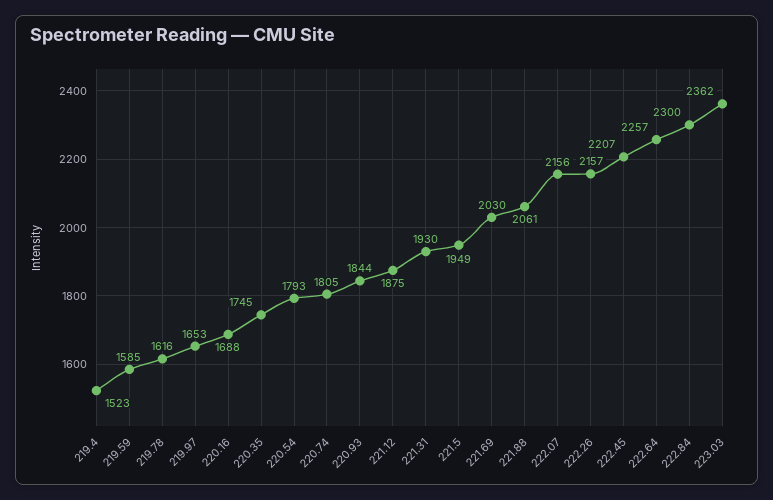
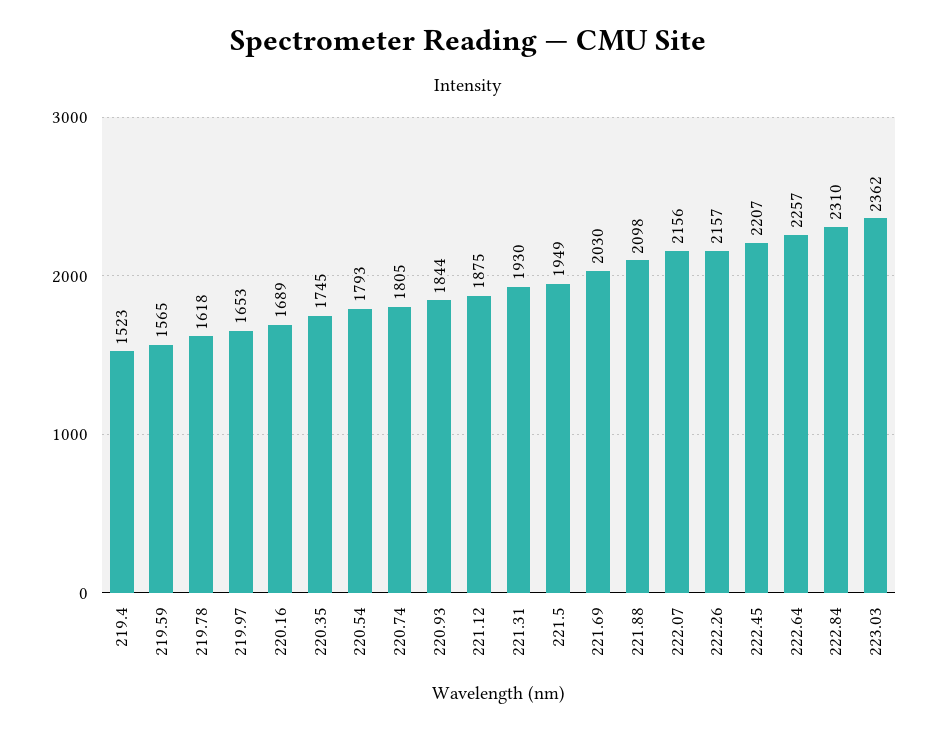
  {
    "219.4": 1523,
-   "219.59": 1585,
+   "219.59": 1565,
-   "219.78": 1616,
+   "219.78": 1618,
    "219.97": 1653,
-   "220.16": 1688,
+   "220.16": 1689,
    "220.35": 1745,
    "220.54": 1793,
    "220.74": 1805,
    "220.93": 1844,
    "221.12": 1875,
    "221.31": 1930,
    "221.5": 1949,
    "221.69": 2030,
-   "221.88": 2061,
+   "221.88": 2098,
    "222.07": 2156,
    "222.26": 2157,
    "222.45": 2207,
    "222.64": 2257,
-   "222.84": 2300,
+   "222.84": 2310,
    "223.03": 2362
  }

